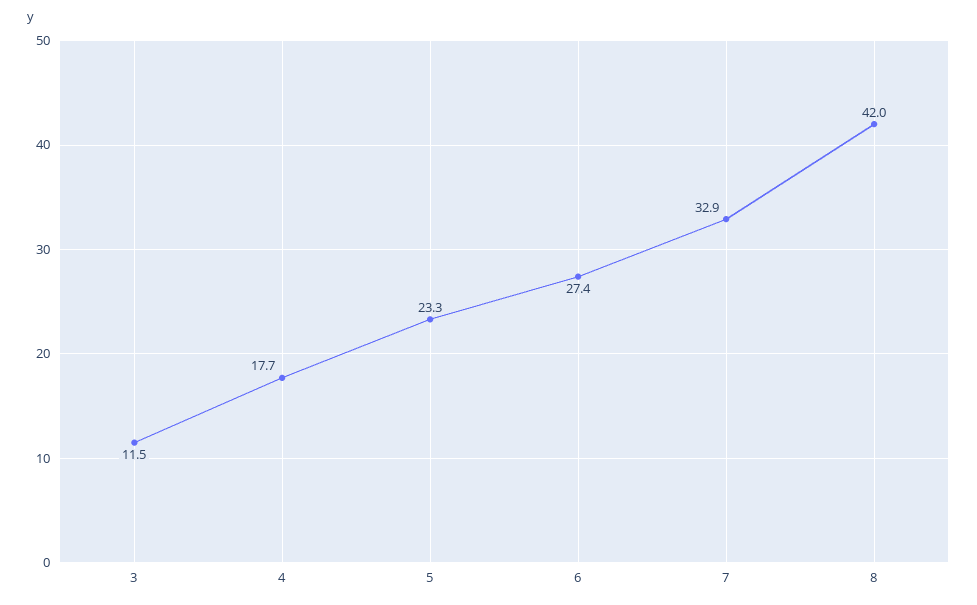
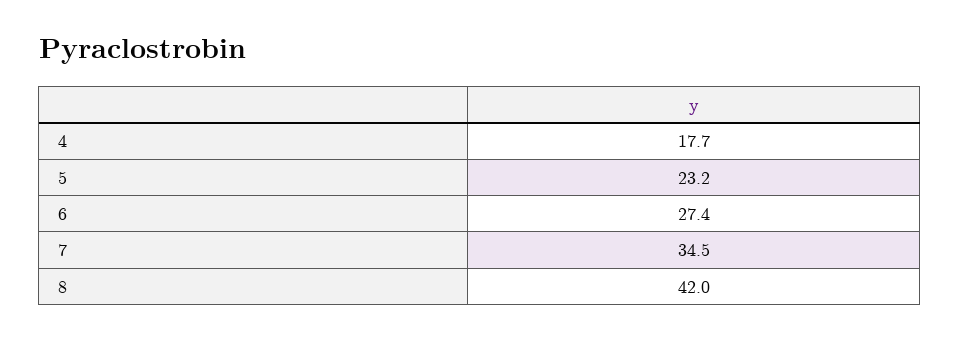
  {
-   "3": 11.5,
    "4": 17.7,
-   "5": 23.3,
+   "5": 23.2,
    "6": 27.4,
-   "7": 32.9,
+   "7": 34.5,
    "8": 42
  }

